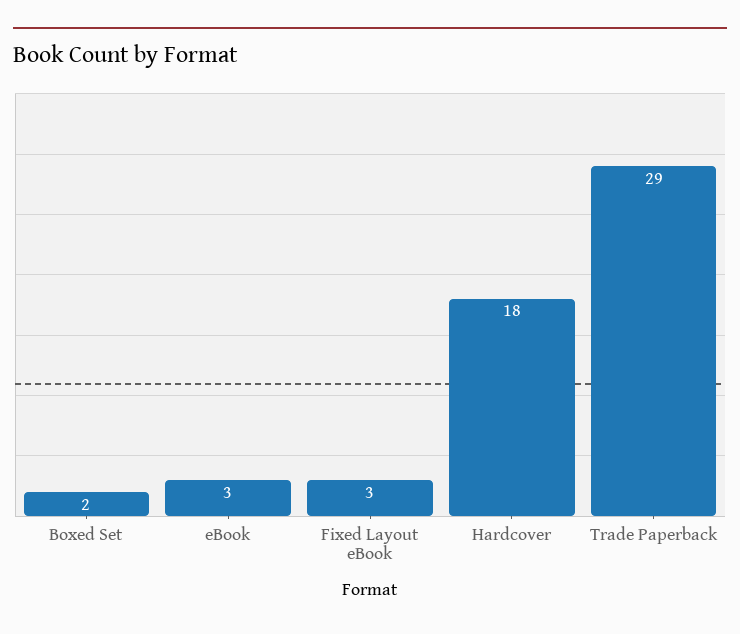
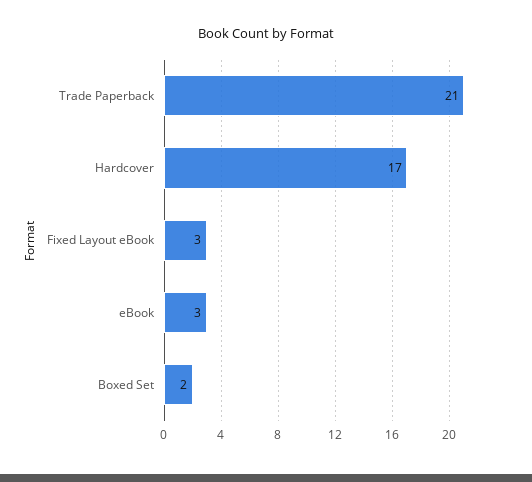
  {
    "Boxed Set": 2,
    "eBook": 3,
    "Fixed Layout eBook": 3,
-   "Hardcover": 18,
+   "Hardcover": 17,
-   "Trade Paperback": 29
+   "Trade Paperback": 21
  }

